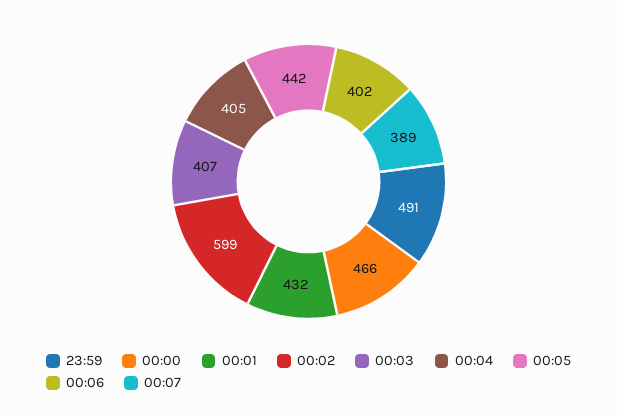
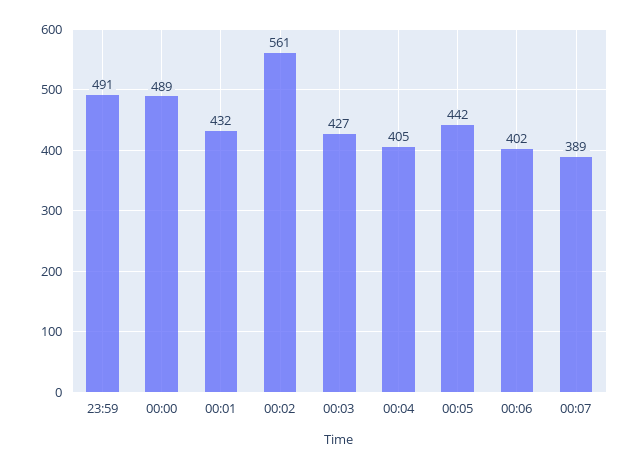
  {
    "23:59": 491,
-   "00:00": 466,
+   "00:00": 489,
    "00:01": 432,
-   "00:02": 599,
+   "00:02": 561,
-   "00:03": 407,
+   "00:03": 427,
    "00:04": 405,
    "00:05": 442,
    "00:06": 402,
    "00:07": 389
  }

